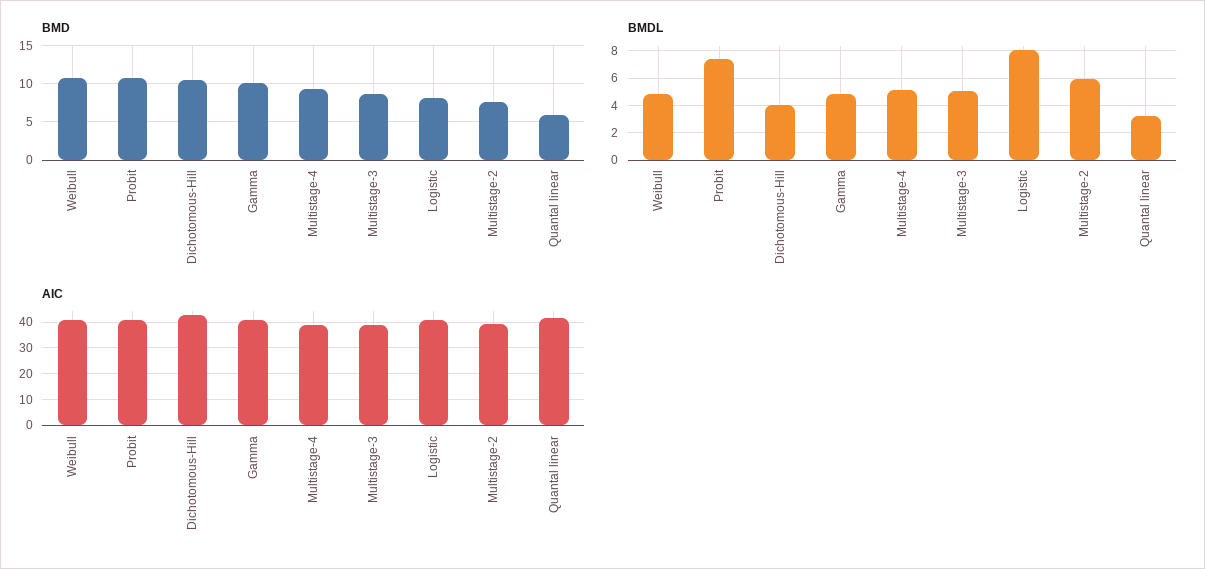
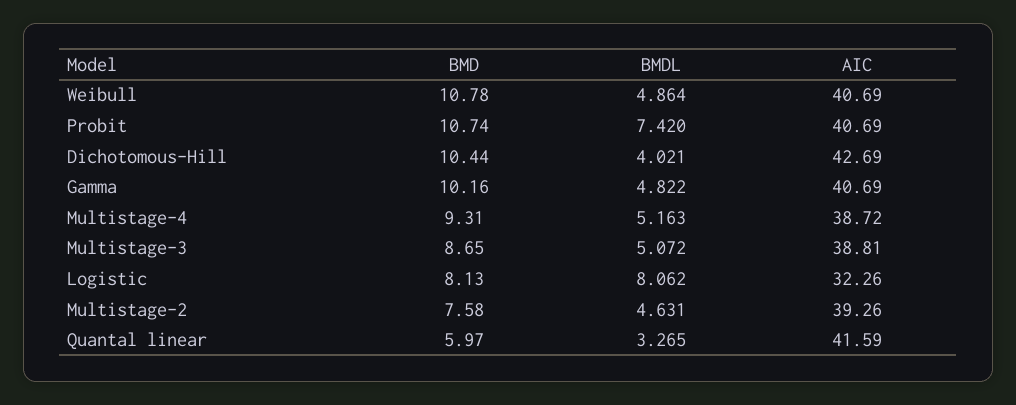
  {
    "BMD": {
      "Weibull": 10.78,
      "Probit": 10.74,
      "Dichotomous-Hill": 10.44,
      "Gamma": 10.16,
      "Multistage-4": 9.31,
      "Multistage-3": 8.65,
      "Logistic": 8.13,
      "Multistage-2": 7.58,
      "Quantal linear": 5.97
    },
    "BMDL": {
      "Weibull": 4.864,
      "Probit": 7.42,
      "Dichotomous-Hill": 4.021,
      "Gamma": 4.822,
      "Multistage-4": 5.163,
      "Multistage-3": 5.072,
      "Logistic": 8.062,
-     "Multistage-2": 6,
+     "Multistage-2": 4.631,
      "Quantal linear": 3.265
    },
    "AIC": {
      "Weibull": 40.69,
      "Probit": 40.69,
      "Dichotomous-Hill": 42.69,
      "Gamma": 40.69,
      "Multistage-4": 38.72,
      "Multistage-3": 38.81,
-     "Logistic": 40,
+     "Logistic": 32.26,
      "Multistage-2": 39.26,
      "Quantal linear": 41.59
    }
  }

